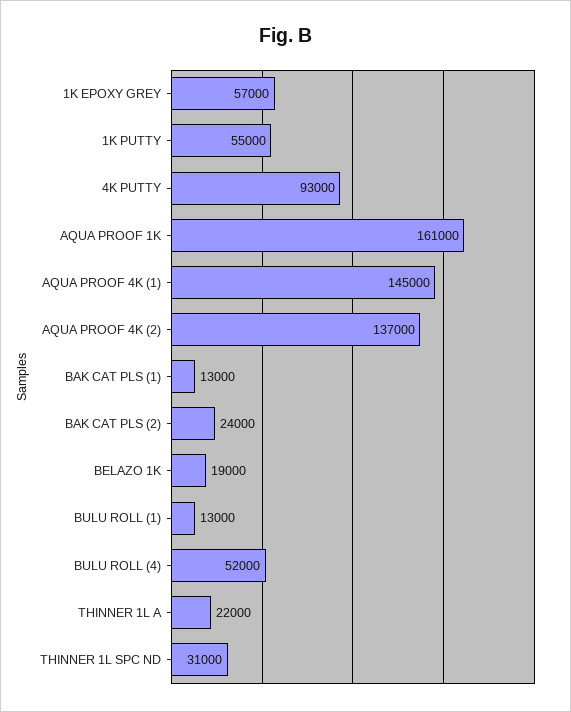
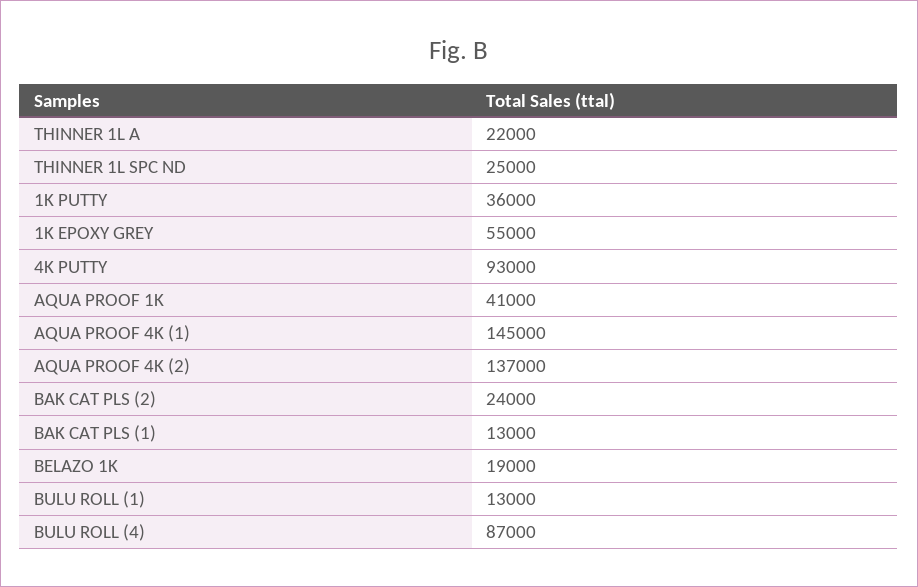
  {
-   "1K EPOXY GREY": 57000,
+   "1K EPOXY GREY": 55000,
-   "1K PUTTY": 55000,
+   "1K PUTTY": 36000,
    "4K PUTTY": 93000,
-   "AQUA PROOF 1K": 161000,
+   "AQUA PROOF 1K": 41000,
    "AQUA PROOF 4K (1)": 145000,
    "AQUA PROOF 4K (2)": 137000,
    "BAK CAT PLS (1)": 13000,
    "BAK CAT PLS (2)": 24000,
    "BELAZO 1K": 19000,
    "BULU ROLL (1)": 13000,
-   "BULU ROLL (4)": 52000,
+   "BULU ROLL (4)": 87000,
    "THINNER 1L A": 22000,
-   "THINNER 1L SPC ND": 31000
+   "THINNER 1L SPC ND": 25000
  }

